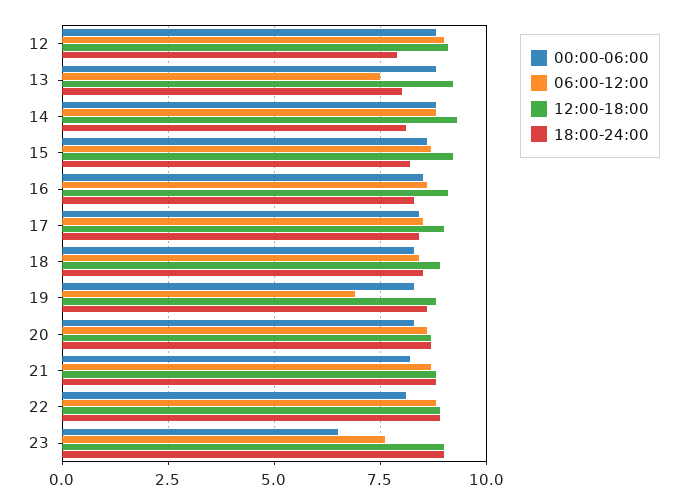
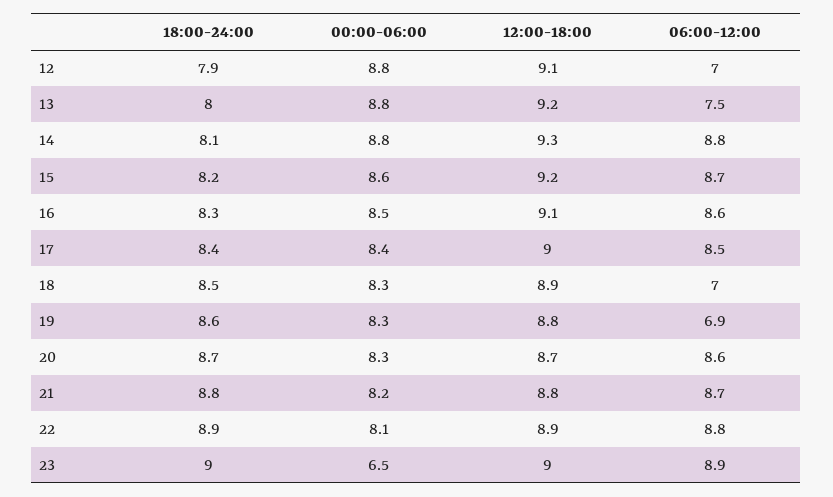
  {
    "00:00-06:00": {
      "12": 8.8,
      "13": 8.8,
      "14": 8.8,
      "15": 8.6,
      "16": 8.5,
      "17": 8.4,
      "18": 8.3,
      "19": 8.3,
      "20": 8.3,
      "21": 8.2,
      "22": 8.1,
      "23": 6.5
    },
    "06:00-12:00": {
-     "12": 9,
+     "12": 7,
      "13": 7.5,
      "14": 8.8,
      "15": 8.7,
      "16": 8.6,
      "17": 8.5,
-     "18": 8.5,
+     "18": 7,
      "19": 6.9,
      "20": 8.6,
      "21": 8.7,
      "22": 8.8,
-     "23": 7.5
+     "23": 8.9
    },
    "12:00-18:00": {
      "12": 9.1,
      "13": 9.2,
      "14": 9.3,
      "15": 9.2,
      "16": 9.1,
      "17": 9,
      "18": 8.9,
      "19": 8.8,
      "20": 8.7,
      "21": 8.8,
      "22": 8.9,
      "23": 9
    },
    "18:00-24:00": {
      "12": 7.9,
      "13": 8,
      "14": 8.1,
      "15": 8.2,
      "16": 8.3,
      "17": 8.4,
      "18": 8.5,
      "19": 8.6,
      "20": 8.7,
      "21": 8.8,
      "22": 8.9,
      "23": 9
    }
  }

